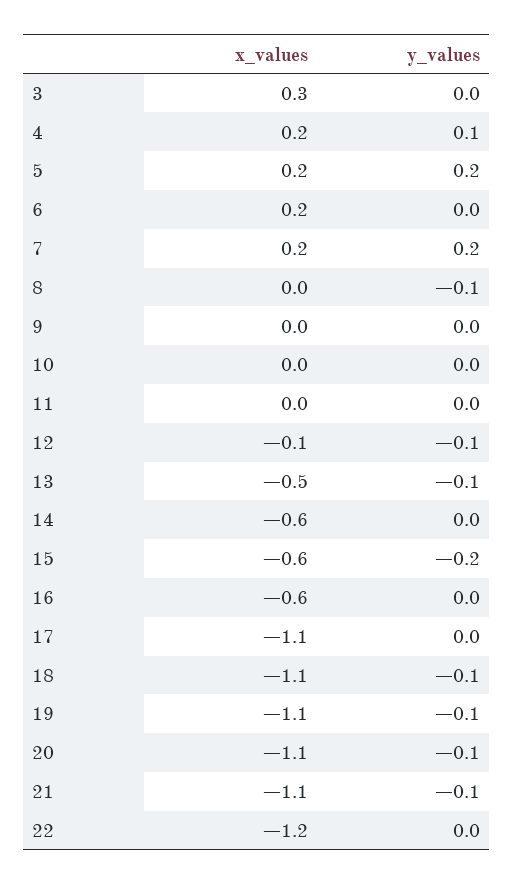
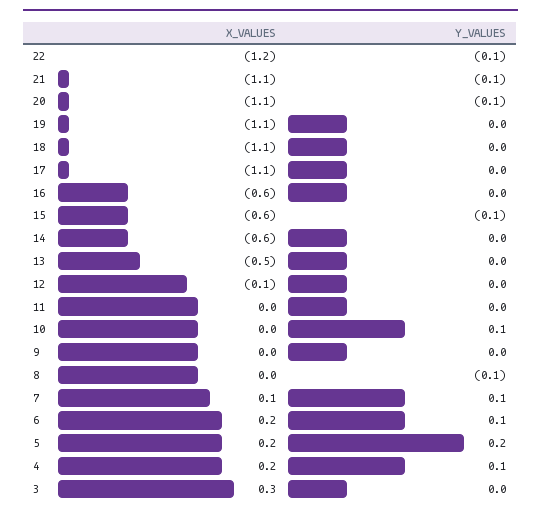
  {
    "x_values": {
      "3": 0.3,
      "4": 0.2,
      "5": 0.2,
      "6": 0.2,
-     "7": 0.2,
+     "7": 0.1,
      "8": 0,
      "9": 0,
      "10": 0,
      "11": 0,
      "12": -0.1,
      "13": -0.5,
      "14": -0.6,
      "15": -0.6,
      "16": -0.6,
      "17": -1.1,
      "18": -1.1,
      "19": -1.1,
      "20": -1.1,
      "21": -1.1,
      "22": -1.2
    },
    "y_values": {
      "3": 0,
      "4": 0.1,
      "5": 0.2,
-     "6": 0,
+     "6": 0.1,
-     "7": 0.2,
+     "7": 0.1,
      "8": -0.1,
      "9": 0,
-     "10": 0,
+     "10": 0.1,
      "11": 0,
-     "12": -0.1,
+     "12": 0,
-     "13": -0.1,
+     "13": 0,
      "14": 0,
-     "15": -0.2,
+     "15": -0.1,
      "16": 0,
      "17": 0,
-     "18": -0.1,
+     "18": 0,
-     "19": -0.1,
+     "19": 0,
      "20": -0.1,
      "21": -0.1,
-     "22": 0
+     "22": -0.1
    }
  }

